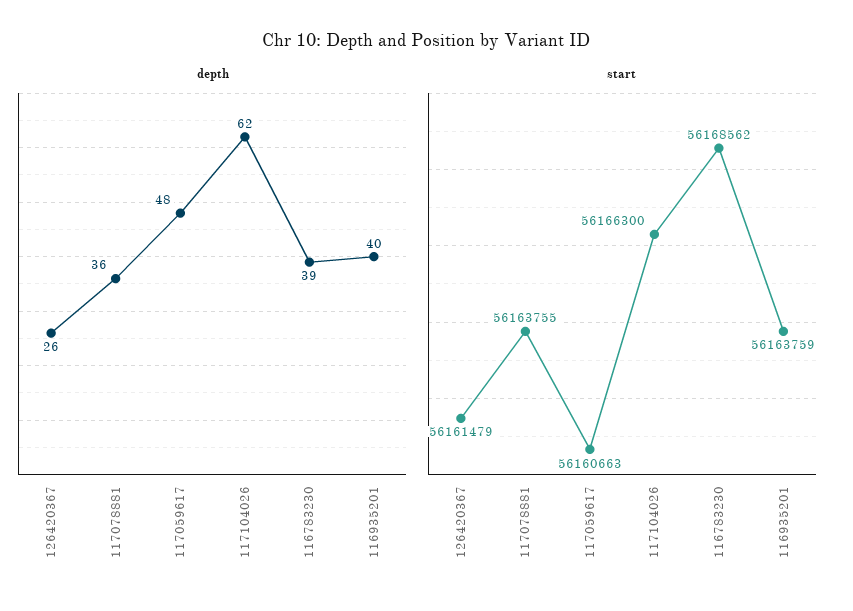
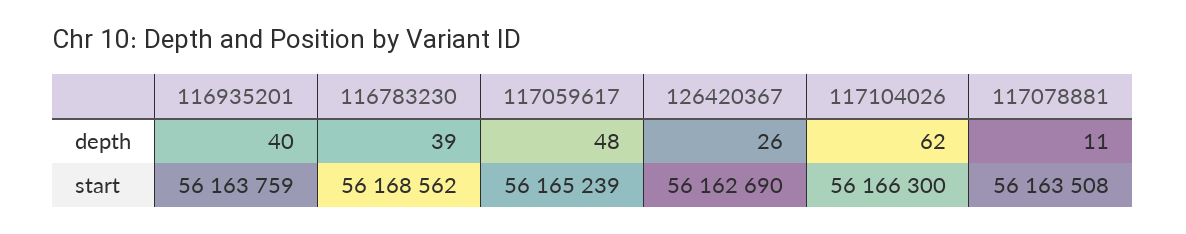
  {
    "depth": {
      "126420367": 26,
-     "117078881": 36,
+     "117078881": 11,
      "117059617": 48,
      "117104026": 62,
      "116783230": 39,
      "116935201": 40
    },
    "start": {
-     "126420367": 56161479,
+     "126420367": 56162690,
-     "117078881": 56163755,
+     "117078881": 56163508,
-     "117059617": 56160663,
+     "117059617": 56165239,
      "117104026": 56166300,
      "116783230": 56168562,
      "116935201": 56163759
    }
  }

